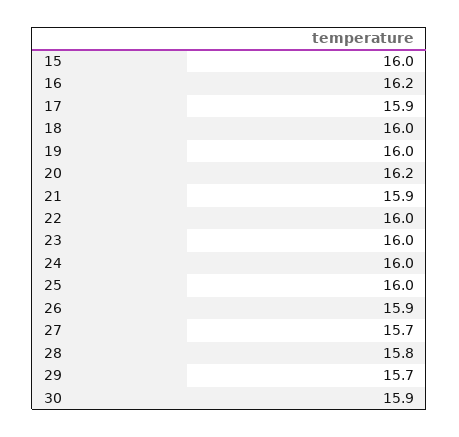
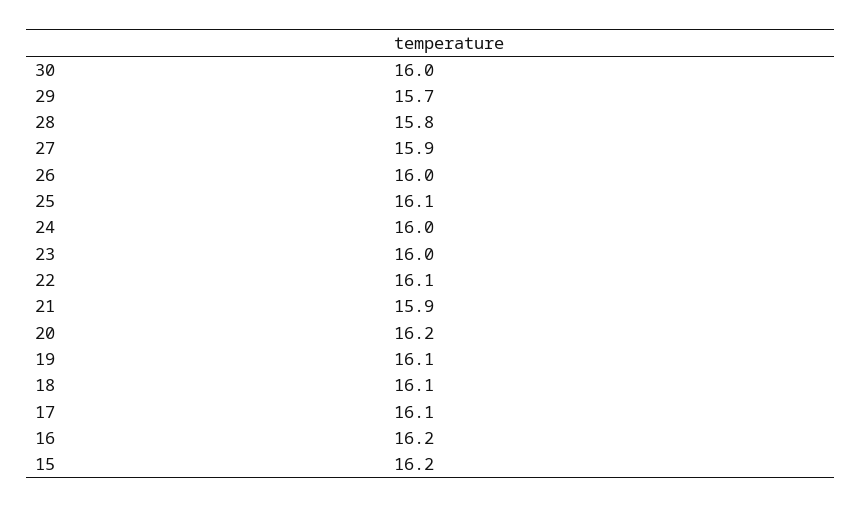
  {
-   "15": 16,
+   "15": 16.2,
    "16": 16.2,
-   "17": 15.9,
+   "17": 16.1,
-   "18": 16,
+   "18": 16.1,
-   "19": 16,
+   "19": 16.1,
    "20": 16.2,
    "21": 15.9,
-   "22": 16,
+   "22": 16.1,
    "23": 16,
    "24": 16,
-   "25": 16,
+   "25": 16.1,
-   "26": 15.9,
+   "26": 16,
-   "27": 15.7,
+   "27": 15.9,
    "28": 15.8,
    "29": 15.7,
-   "30": 15.9
+   "30": 16
  }

